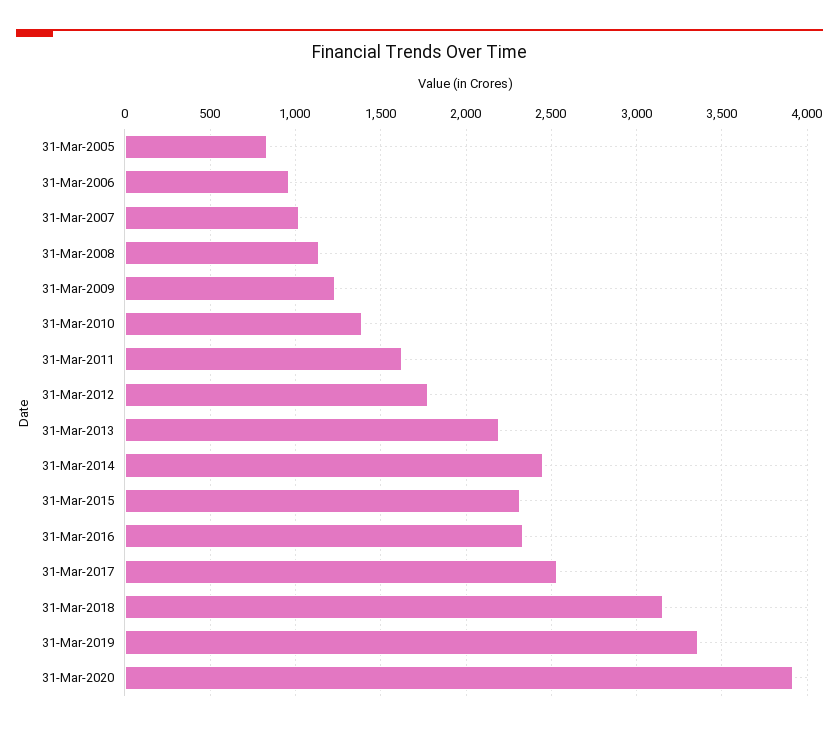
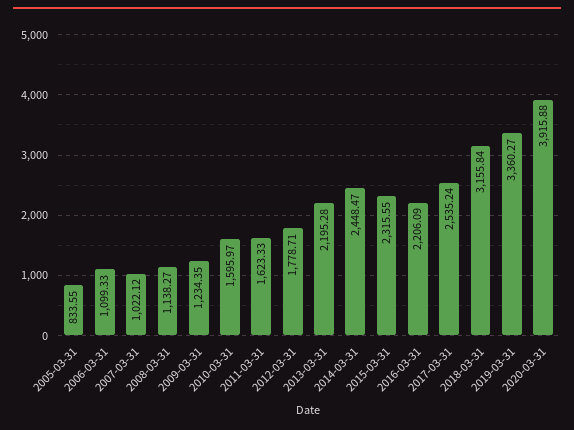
  {
    "31-Mar-2005": 833.55,
-   "31-Mar-2006": 950,
+   "31-Mar-2006": 1099.33,
    "31-Mar-2007": 1022.12,
    "31-Mar-2008": 1138.27,
    "31-Mar-2009": 1234.35,
-   "31-Mar-2010": 1400,
+   "31-Mar-2010": 1595.97,
    "31-Mar-2011": 1623.33,
    "31-Mar-2012": 1778.71,
    "31-Mar-2013": 2195.28,
    "31-Mar-2014": 2448.47,
    "31-Mar-2015": 2315.55,
-   "31-Mar-2016": 2350,
+   "31-Mar-2016": 2206.09,
    "31-Mar-2017": 2535.24,
    "31-Mar-2018": 3155.84,
    "31-Mar-2019": 3360.27,
    "31-Mar-2020": 3915.88
  }

